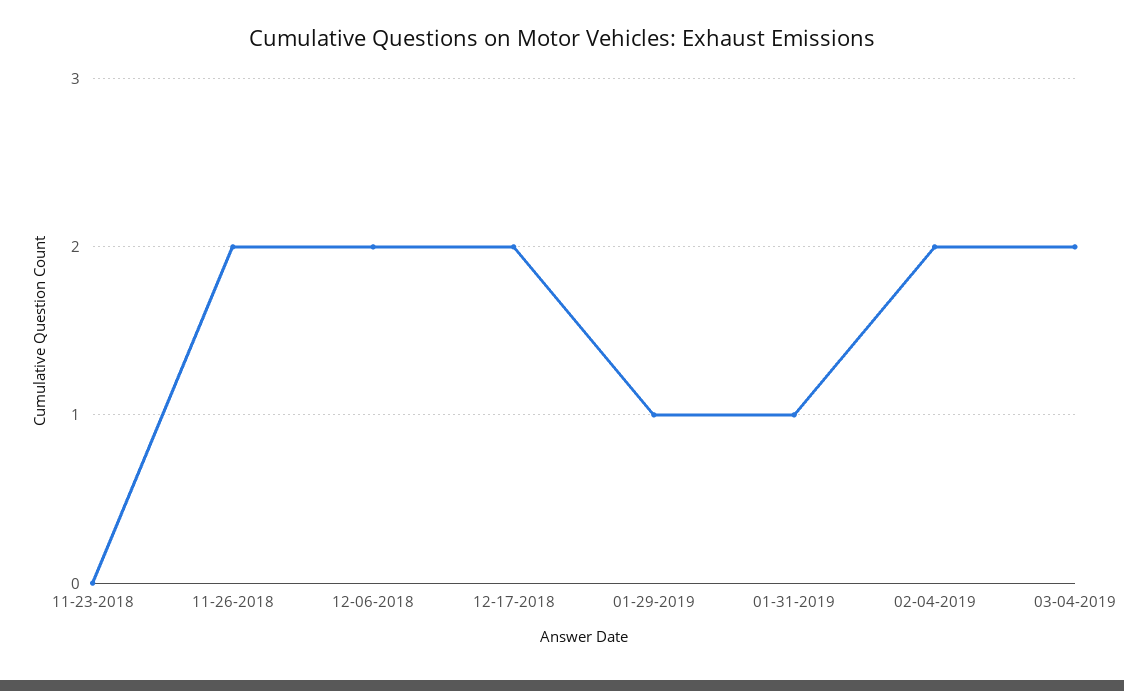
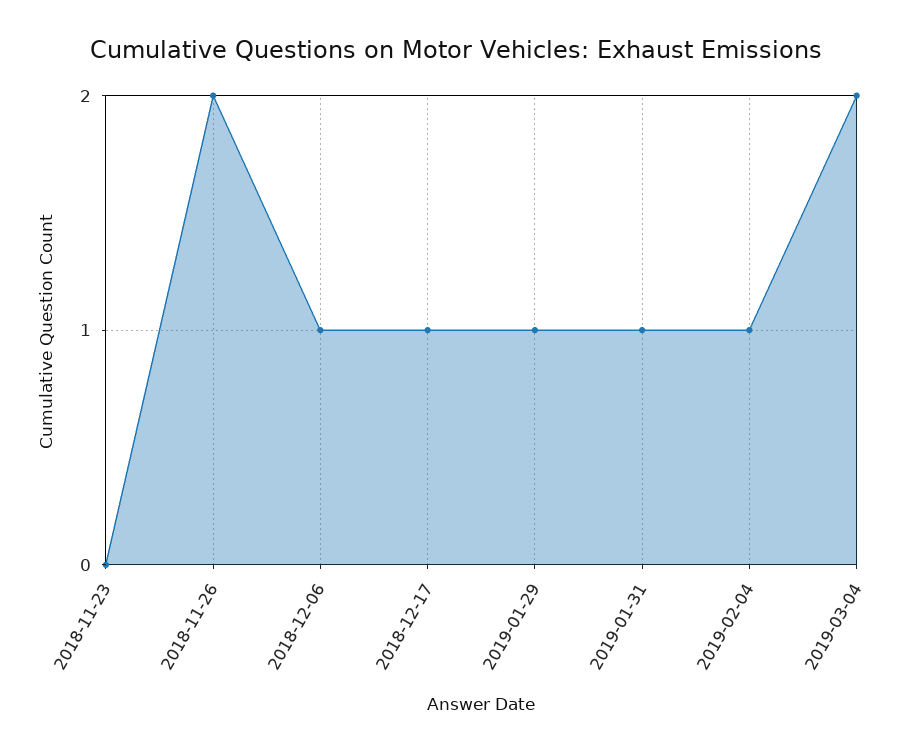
  {
    "11-23-2018": 0,
    "11-26-2018": 2,
-   "12-06-2018": 2,
+   "12-06-2018": 1,
-   "12-17-2018": 2,
+   "12-17-2018": 1,
    "01-29-2019": 1,
    "01-31-2019": 1,
-   "02-04-2019": 2,
+   "02-04-2019": 1,
    "03-04-2019": 2
  }

